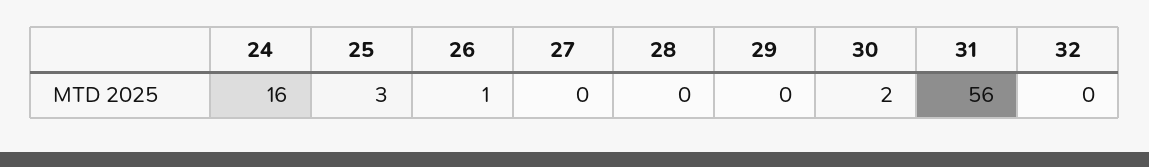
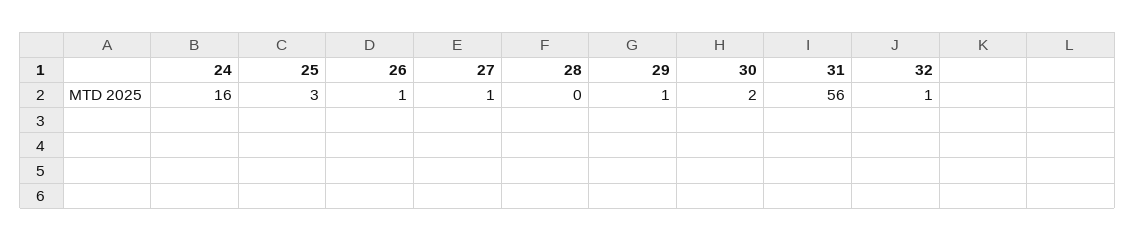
  {
    "24": 16,
    "25": 3,
    "26": 1,
-   "27": 0,
+   "27": 1,
    "28": 0,
-   "29": 0,
+   "29": 1,
    "30": 2,
    "31": 56,
-   "32": 0
+   "32": 1
  }

